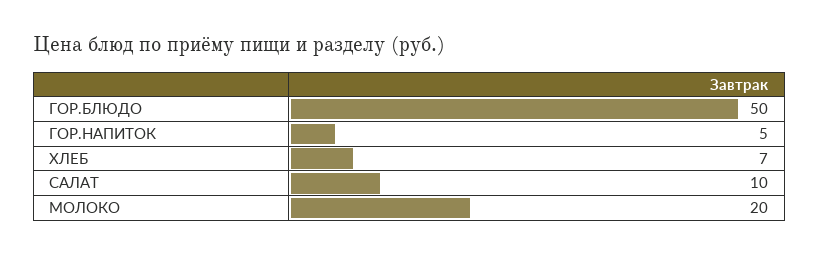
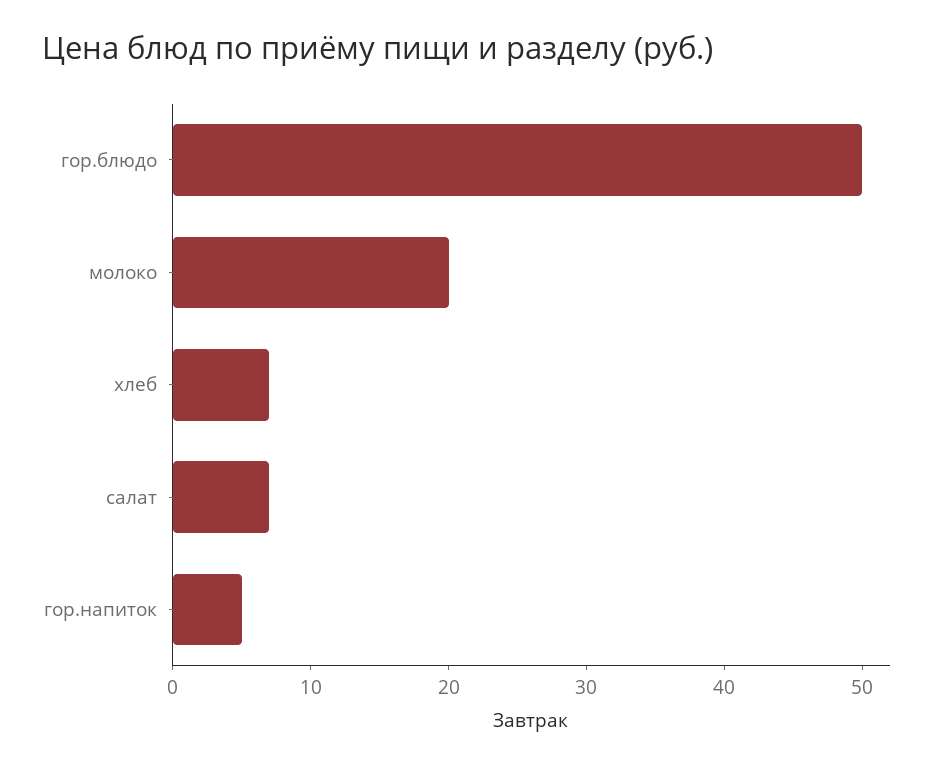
  {
    "ГОР.БЛЮДО": 50,
    "ГОР.НАПИТОК": 5,
    "ХЛЕБ": 7,
-   "САЛАТ": 10,
+   "САЛАТ": 7,
    "МОЛОКО": 20
  }

